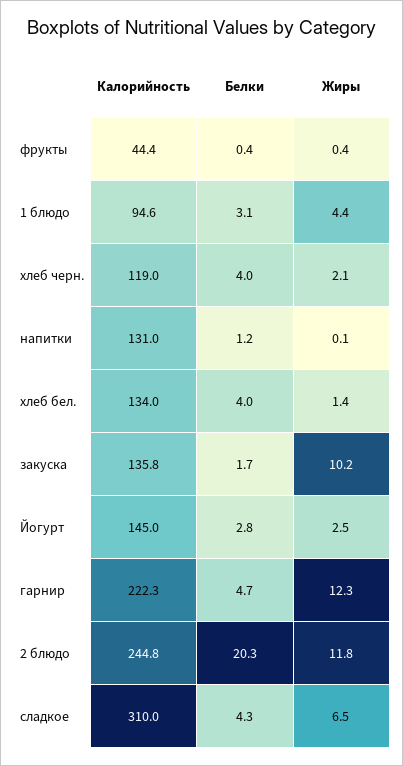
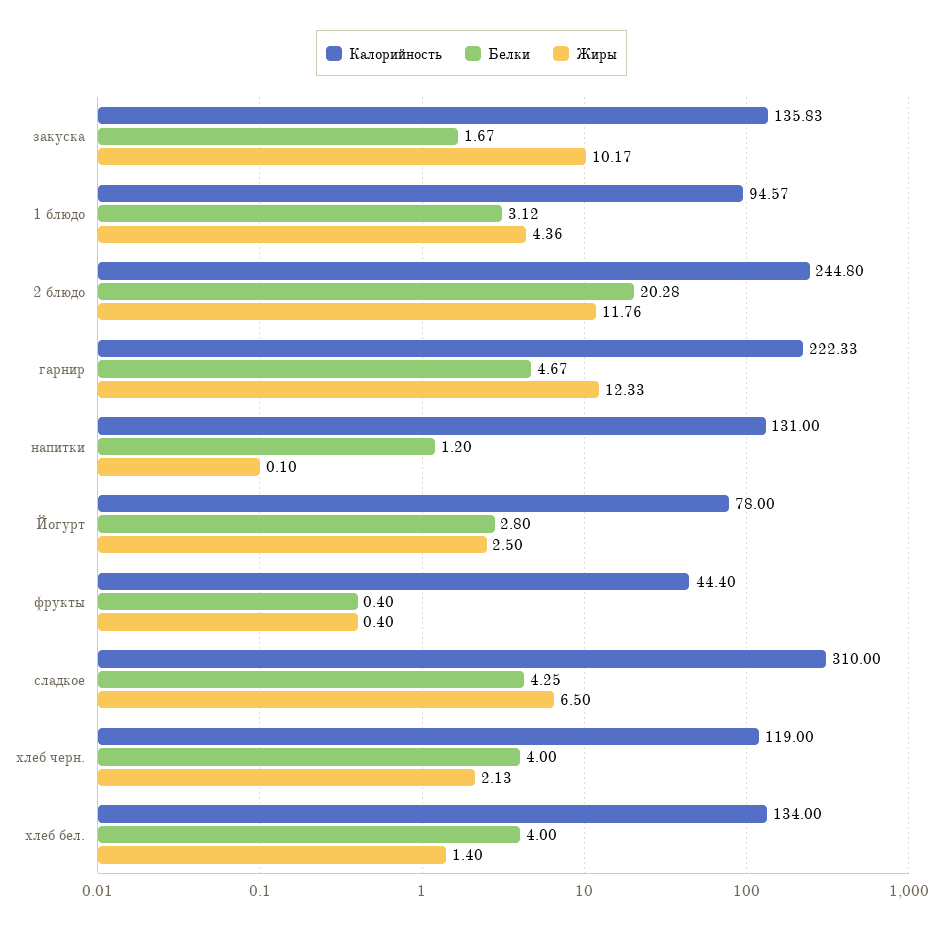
  {
    "Калорийность": {
      "фрукты": 44.4,
      "1 блюдо": 94.57,
      "хлеб черн.": 119,
      "напитки": 131,
      "хлеб бел.": 134,
      "закуска": 135.83,
-     "Йогурт": 145,
+     "Йогурт": 78,
      "гарнир": 222.33,
      "2 блюдо": 244.8,
      "сладкое": 310
    },
    "Белки": {
      "фрукты": 0.4,
      "1 блюдо": 3.12,
      "хлеб черн.": 4,
      "напитки": 1.2,
      "хлеб бел.": 4,
      "закуска": 1.67,
      "Йогурт": 2.8,
      "гарнир": 4.67,
      "2 блюдо": 20.28,
      "сладкое": 4.25
    },
    "Жиры": {
      "фрукты": 0.4,
      "1 блюдо": 4.36,
      "хлеб черн.": 2.13,
      "напитки": 0.1,
      "хлеб бел.": 1.4,
      "закуска": 10.17,
      "Йогурт": 2.5,
      "гарнир": 12.33,
      "2 блюдо": 11.76,
      "сладкое": 6.5
    }
  }

